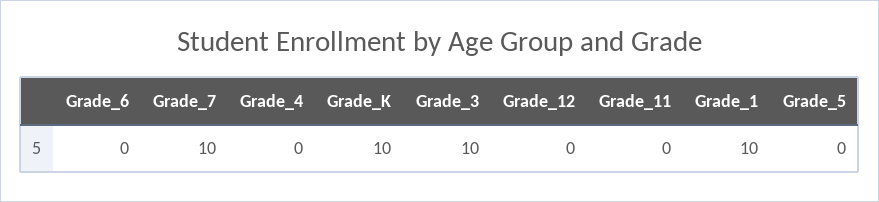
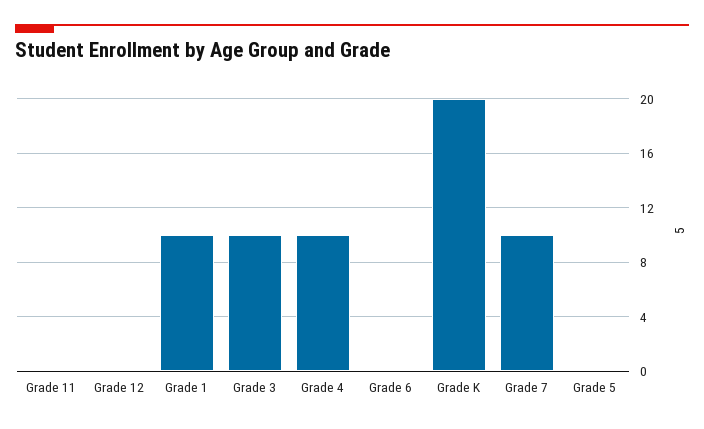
  {
    "Grade_6": 0,
    "Grade_7": 10,
-   "Grade_4": 0,
+   "Grade_4": 10,
-   "Grade_K": 10,
+   "Grade_K": 20,
    "Grade_3": 10,
    "Grade_12": 0,
    "Grade_11": 0,
    "Grade_1": 10,
    "Grade_5": 0
  }

